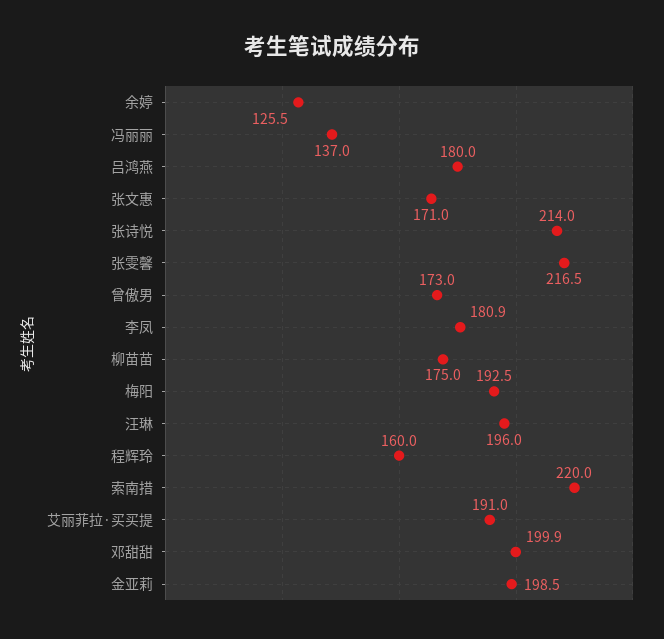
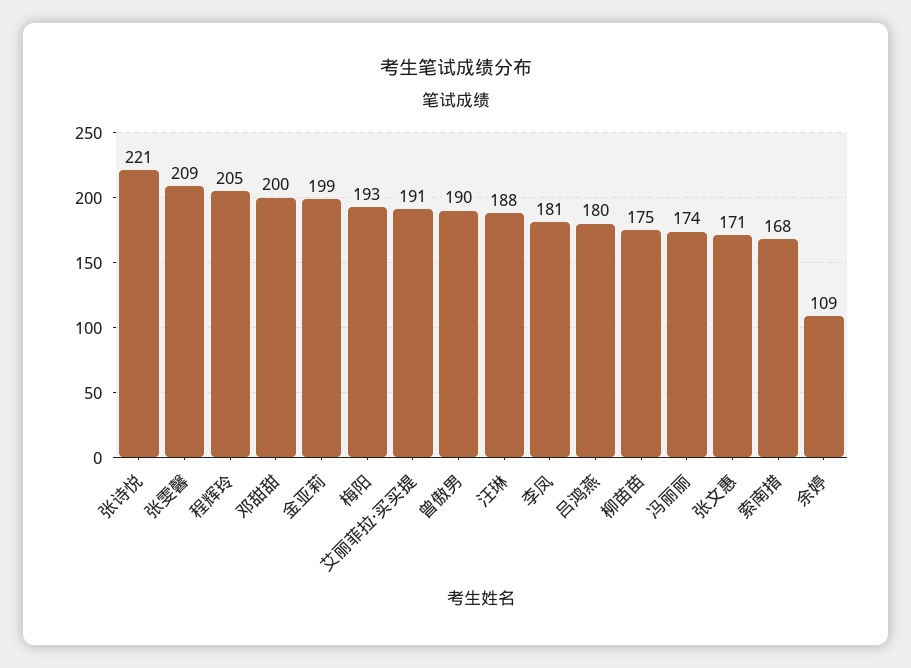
  {
-   "余婷": 125.5,
+   "余婷": 109,
-   "冯丽丽": 137,
+   "冯丽丽": 174,
    "吕鸿燕": 180,
    "张文惠": 171,
-   "张诗悦": 214,
+   "张诗悦": 221,
-   "张雯馨": 216.5,
+   "张雯馨": 209,
-   "曾傲男": 173,
+   "曾傲男": 190,
    "李凤": 180.9,
    "柳苗苗": 175,
    "梅阳": 192.5,
-   "汪琳": 196,
+   "汪琳": 188,
-   "程辉玲": 160,
+   "程辉玲": 205,
-   "索南措": 220,
+   "索南措": 168,
    "艾丽菲拉·买买提": 191,
    "邓甜甜": 199.9,
    "金亚莉": 198.5
  }

